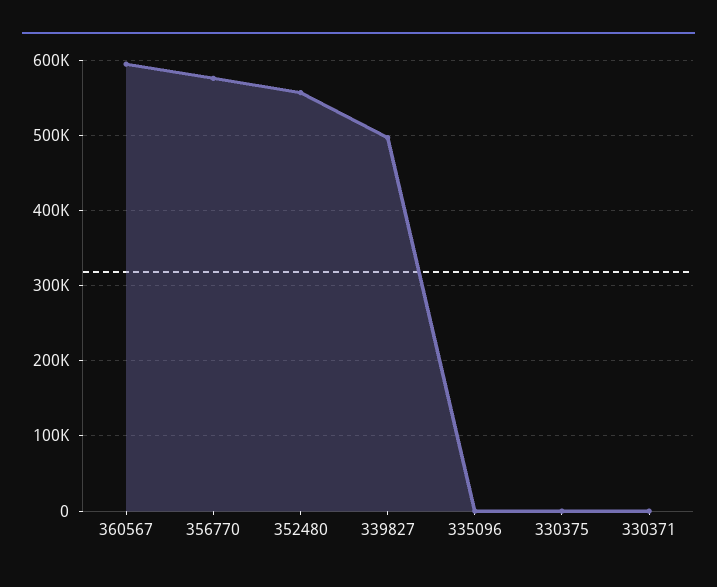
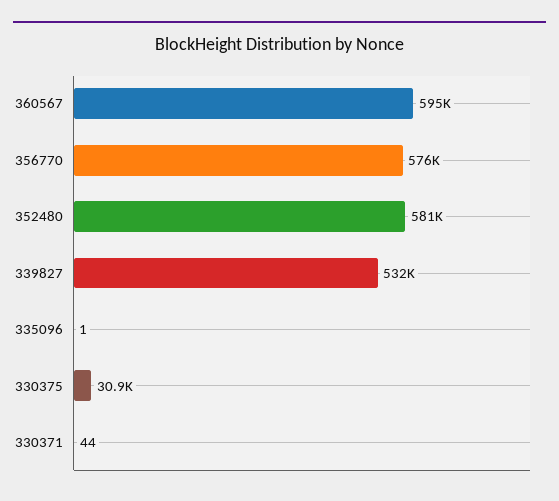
  {
    "360567": 595000,
    "356770": 576000,
-   "352480": 560000,
+   "352480": 581000,
-   "339827": 500000,
+   "339827": 532000,
    "335096": 1,
-   "330375": 0,
+   "330375": 30900,
    "330371": 44
  }

